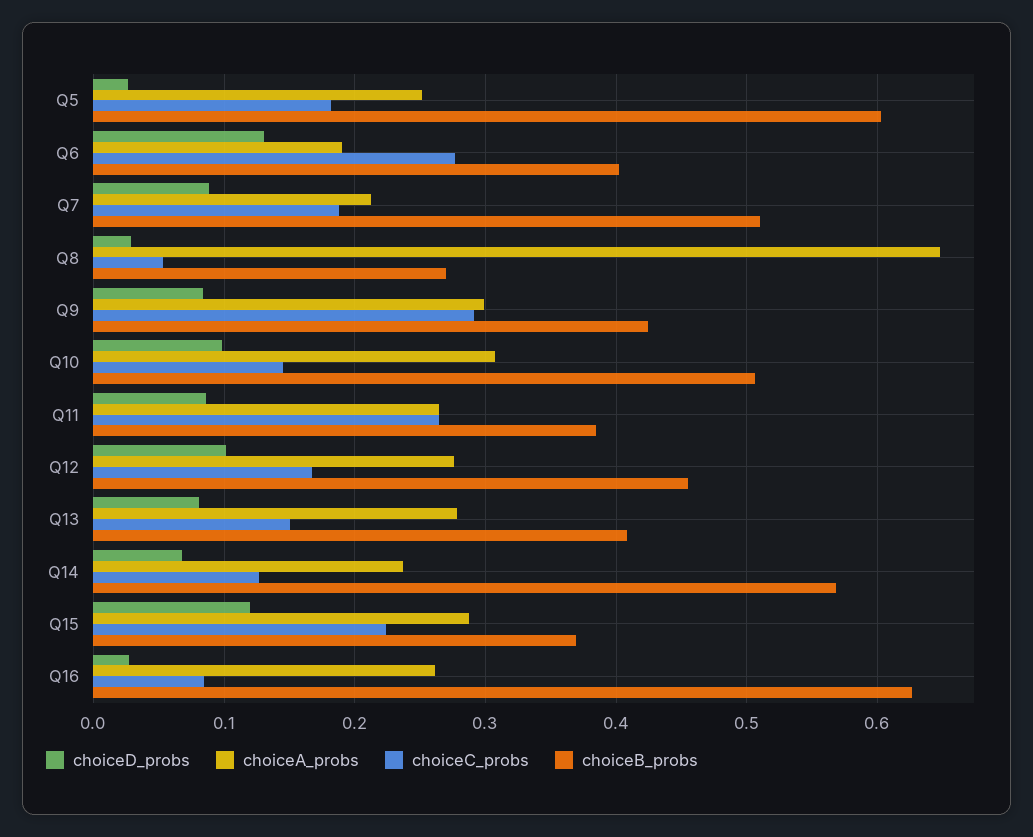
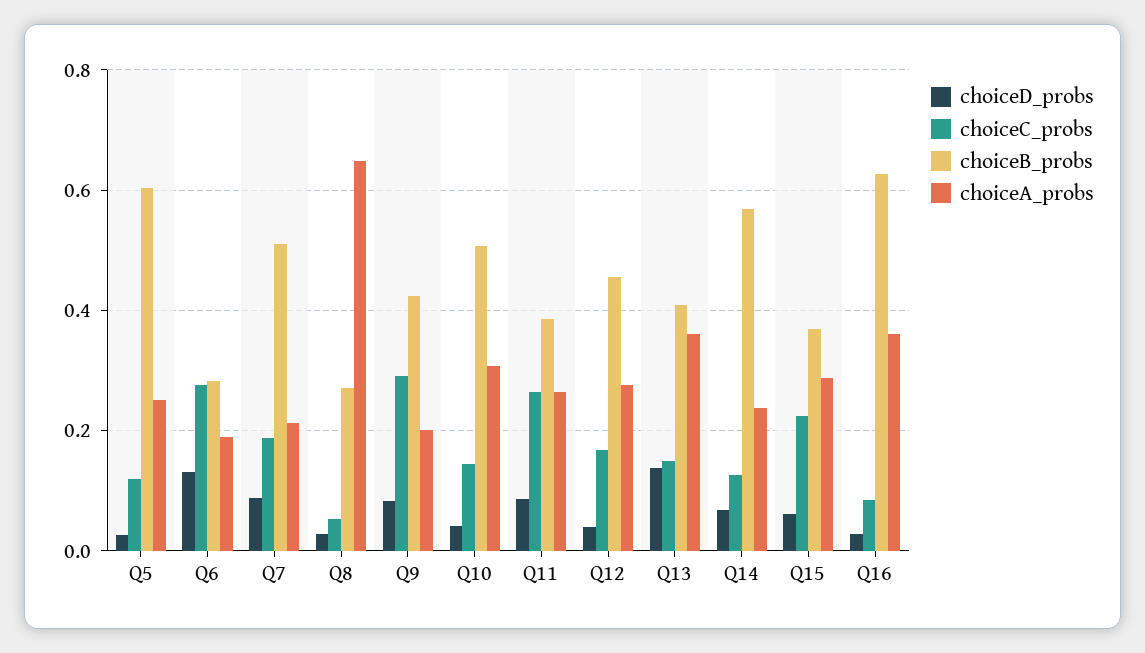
  {
    "choiceD_probs": {
      "Q5": 0.03,
      "Q6": 0.13,
      "Q7": 0.09,
      "Q8": 0.03,
      "Q9": 0.08,
-     "Q10": 0.1,
+     "Q10": 0.04,
      "Q11": 0.09,
-     "Q12": 0.1,
+     "Q12": 0.04,
-     "Q13": 0.08,
+     "Q13": 0.14,
      "Q14": 0.07,
-     "Q15": 0.12,
+     "Q15": 0.06,
      "Q16": 0.03
    },
    "choiceA_probs": {
      "Q5": 0.25,
      "Q6": 0.19,
      "Q7": 0.21,
      "Q8": 0.65,
-     "Q9": 0.3,
+     "Q9": 0.2,
      "Q10": 0.31,
      "Q11": 0.26,
      "Q12": 0.28,
-     "Q13": 0.28,
+     "Q13": 0.36,
      "Q14": 0.24,
      "Q15": 0.29,
-     "Q16": 0.26
+     "Q16": 0.36
    },
    "choiceC_probs": {
-     "Q5": 0.18,
+     "Q5": 0.12,
      "Q6": 0.28,
      "Q7": 0.19,
      "Q8": 0.05,
      "Q9": 0.29,
      "Q10": 0.15,
      "Q11": 0.26,
      "Q12": 0.17,
      "Q13": 0.15,
      "Q14": 0.13,
      "Q15": 0.22,
      "Q16": 0.08
    },
    "choiceB_probs": {
      "Q5": 0.6,
-     "Q6": 0.4,
+     "Q6": 0.28,
      "Q7": 0.51,
      "Q8": 0.27,
      "Q9": 0.42,
      "Q10": 0.51,
      "Q11": 0.39,
      "Q12": 0.46,
      "Q13": 0.41,
      "Q14": 0.57,
      "Q15": 0.37,
      "Q16": 0.63
    }
  }

